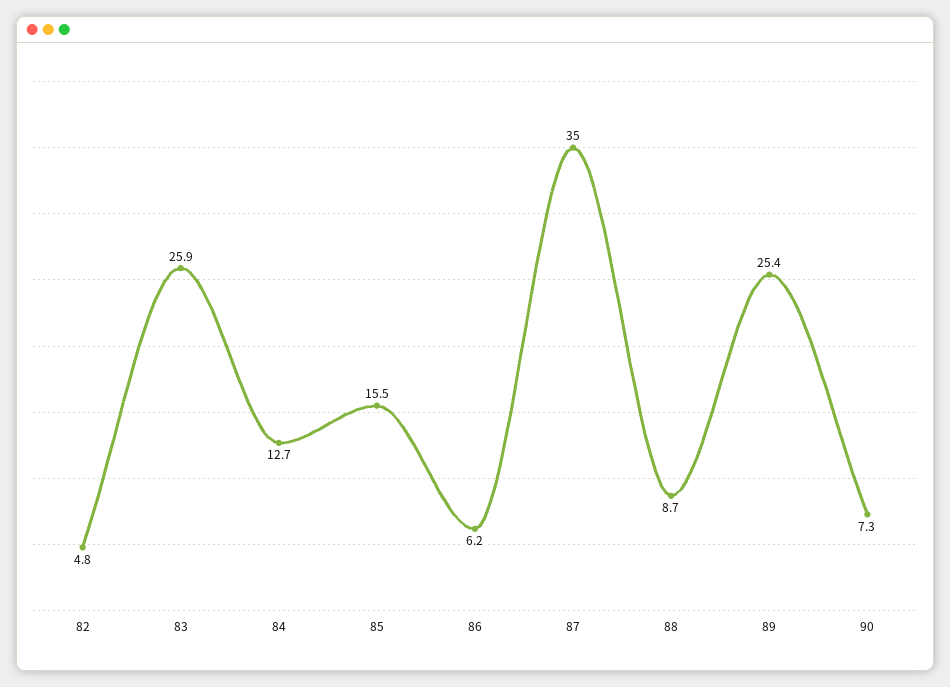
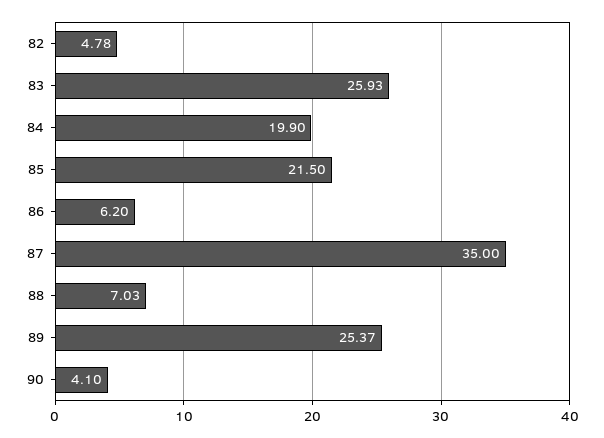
  {
    "82": 4.78,
    "83": 25.93,
-   "84": 12.7,
+   "84": 19.9,
-   "85": 15.5,
+   "85": 21.5,
    "86": 6.2,
    "87": 35,
-   "88": 8.7,
+   "88": 7.03,
    "89": 25.37,
-   "90": 7.3
+   "90": 4.1
  }

